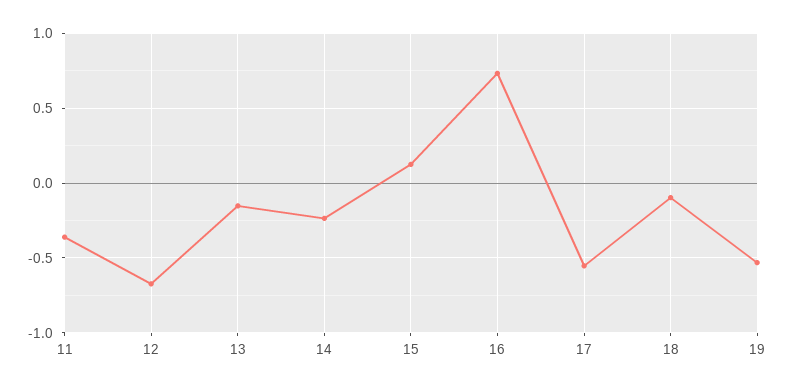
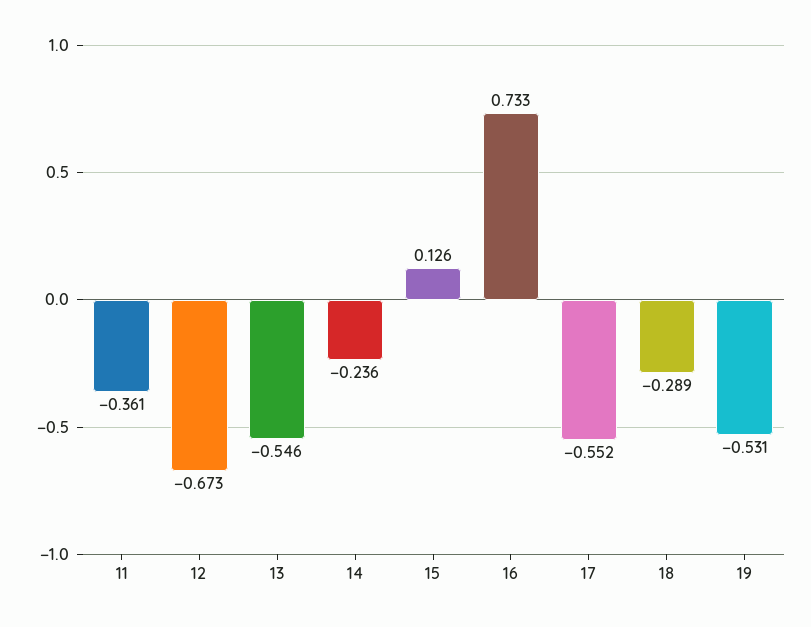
  {
    "11": -0.361,
    "12": -0.673,
-   "13": -0.15,
+   "13": -0.546,
    "14": -0.236,
    "15": 0.126,
    "16": 0.733,
    "17": -0.552,
-   "18": -0.1,
+   "18": -0.289,
    "19": -0.531
  }

